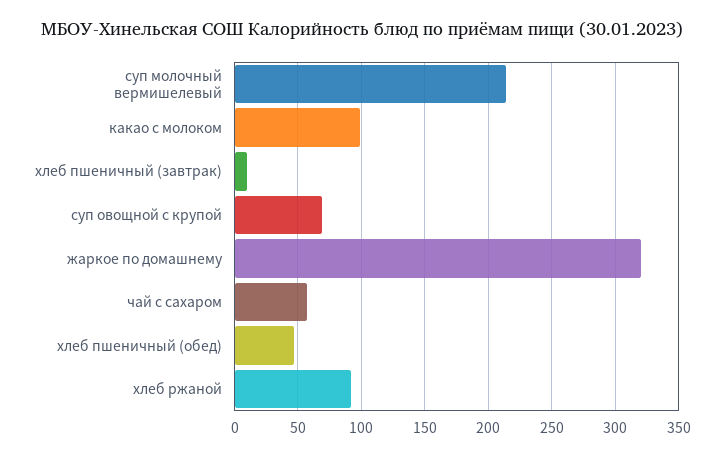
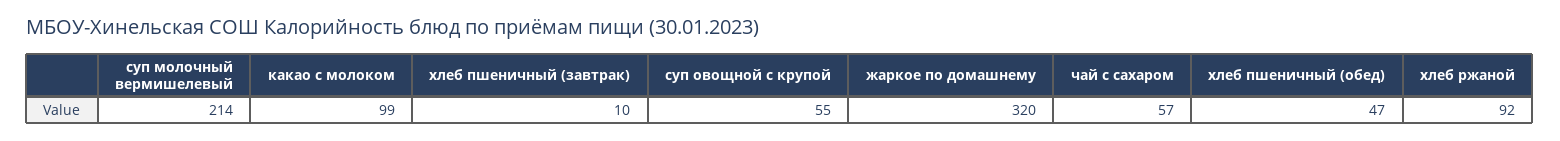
  {
    "суп молочный вермишелевый": 214,
    "какао с молоком": 99,
    "хлеб пшеничный (завтрак)": 10,
-   "суп овощной с крупой": 70,
+   "суп овощной с крупой": 55,
    "жаркое по домашнему": 320,
    "чай с сахаром": 57,
    "хлеб пшеничный (обед)": 47,
    "хлеб ржаной": 92
  }

